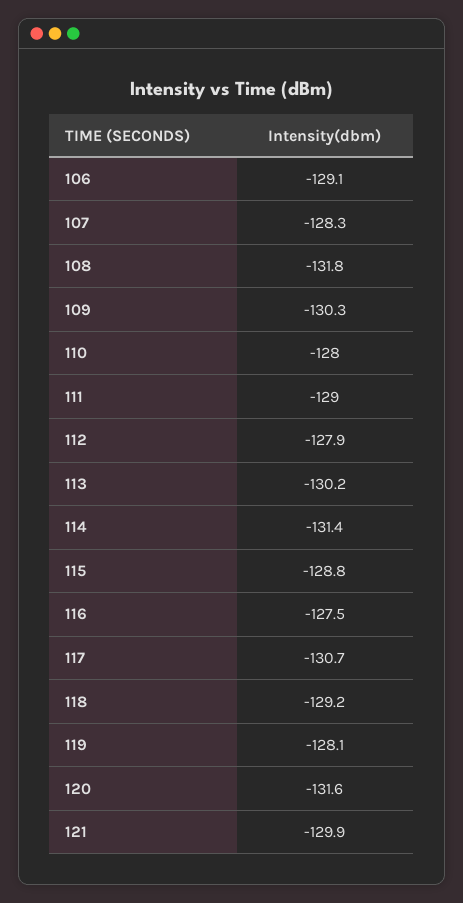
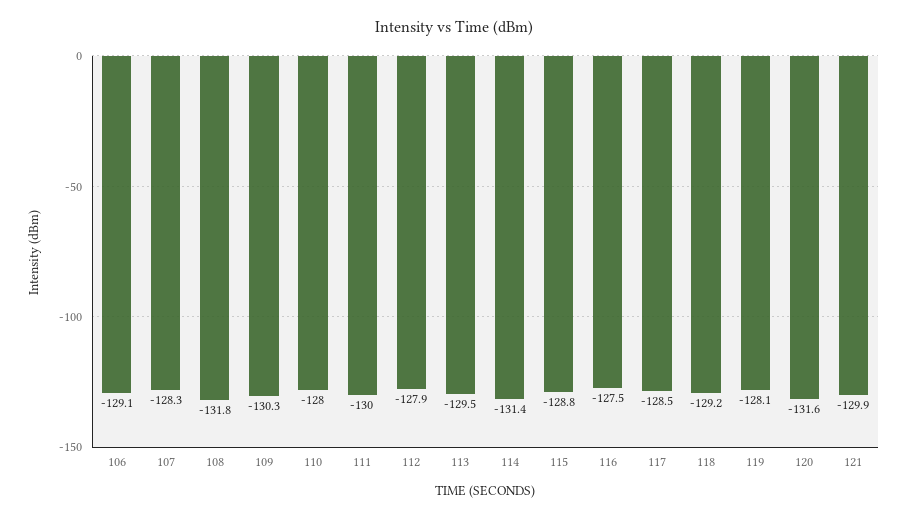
  {
    "106": -129.1,
    "107": -128.3,
    "108": -131.8,
    "109": -130.3,
    "110": -128,
-   "111": -129,
+   "111": -130,
    "112": -127.9,
-   "113": -130.2,
+   "113": -129.5,
    "114": -131.4,
    "115": -128.8,
    "116": -127.5,
-   "117": -130.7,
+   "117": -128.5,
    "118": -129.2,
    "119": -128.1,
    "120": -131.6,
    "121": -129.9
  }

